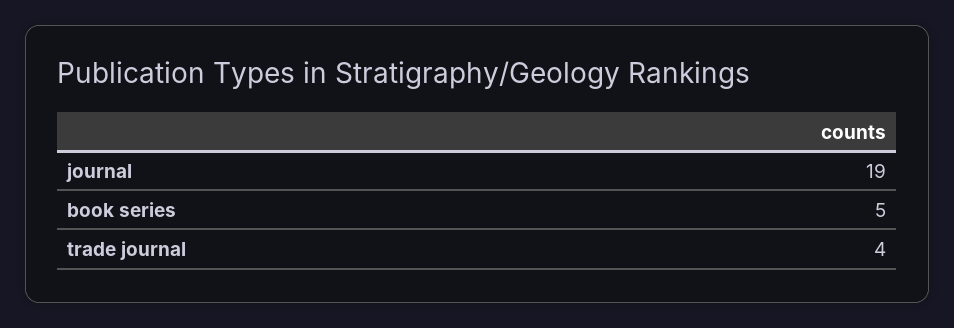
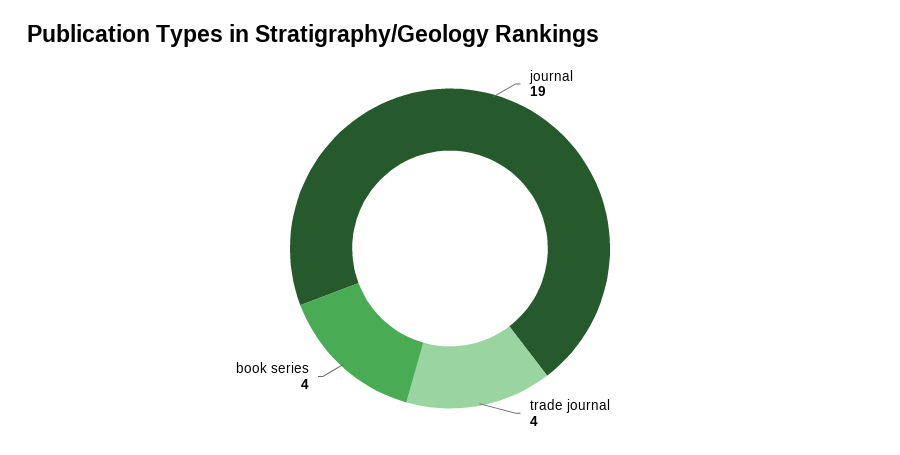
  {
    "journal": 19,
-   "book series": 5,
+   "book series": 4,
    "trade journal": 4
  }

